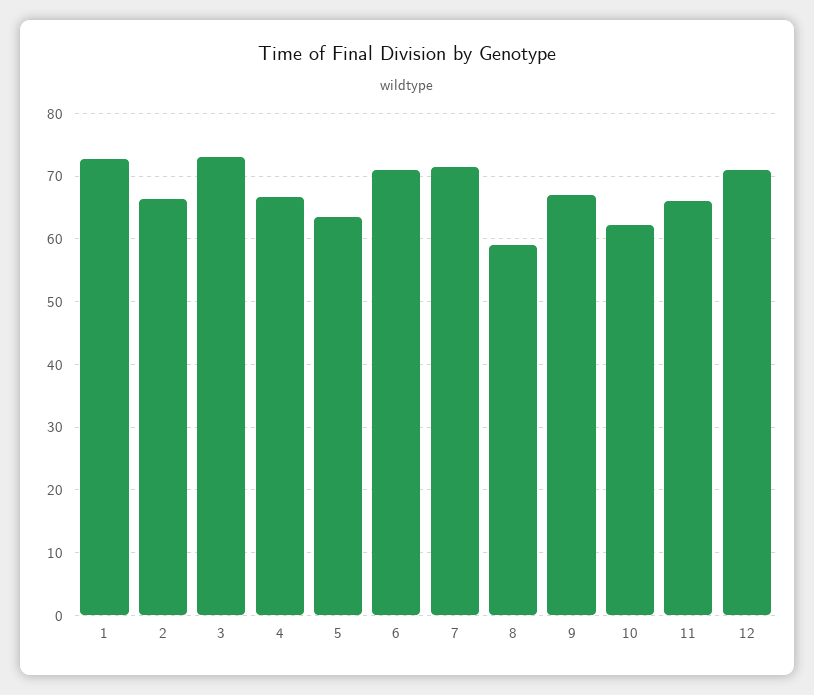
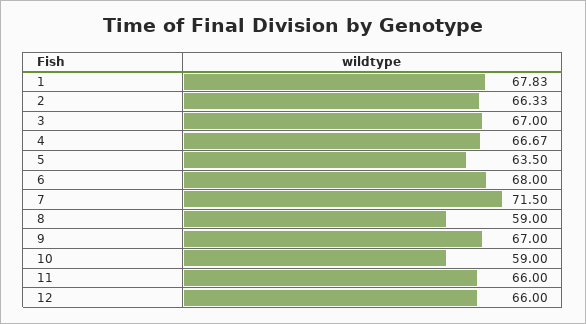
  {
-   "1": 73,
+   "1": 67.83,
    "2": 66.33,
-   "3": 73,
+   "3": 67,
    "4": 66.67,
    "5": 63.5,
-   "6": 71,
+   "6": 68,
    "7": 71.5,
    "8": 59,
    "9": 67,
-   "10": 62,
+   "10": 59,
    "11": 66,
-   "12": 71
+   "12": 66
  }

